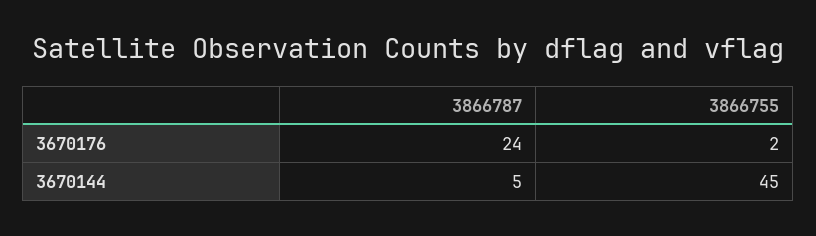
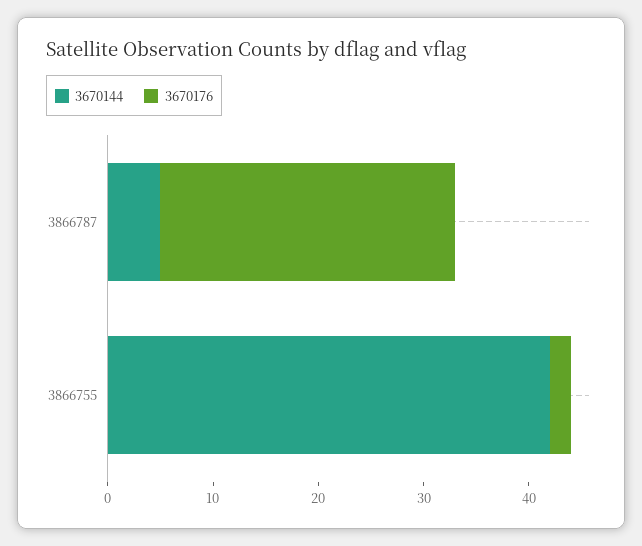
  {
    "3670176": {
-     "3866787": 24,
+     "3866787": 28,
      "3866755": 2
    },
    "3670144": {
      "3866787": 5,
-     "3866755": 45
+     "3866755": 42
    }
  }

